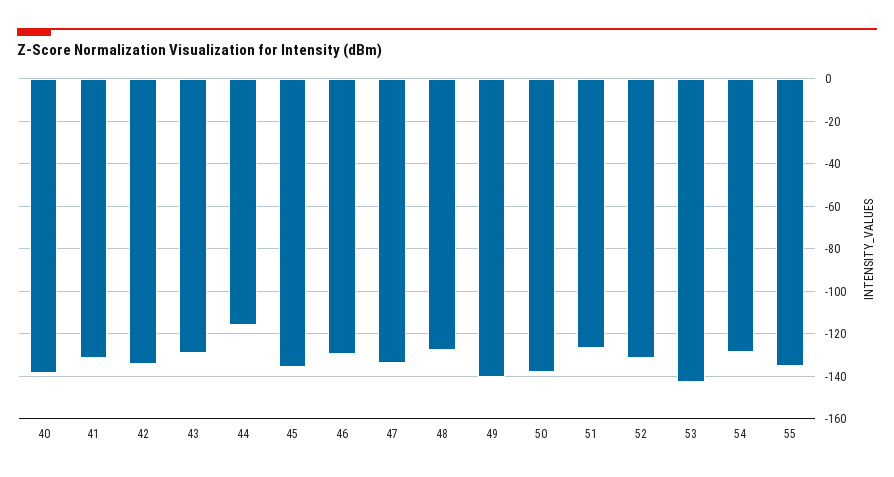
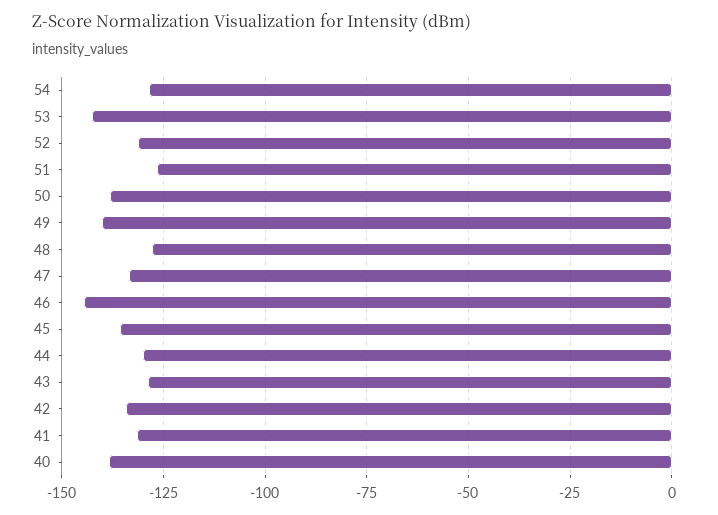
  {
    "40": -137.5,
    "41": -132.5,
    "42": -135,
    "43": -130,
-   "44": -115,
+   "44": -130,
    "45": -135,
-   "46": -130,
+   "46": -145,
    "47": -132.5,
    "48": -127.5,
    "49": -140,
    "50": -137.5,
    "51": -127.5,
    "52": -132.5,
    "53": -142.5,
-   "54": -127.5,
+   "54": -127.5
-   "55": -135
  }

